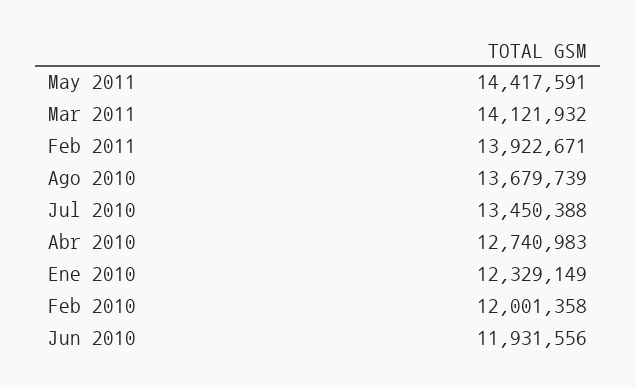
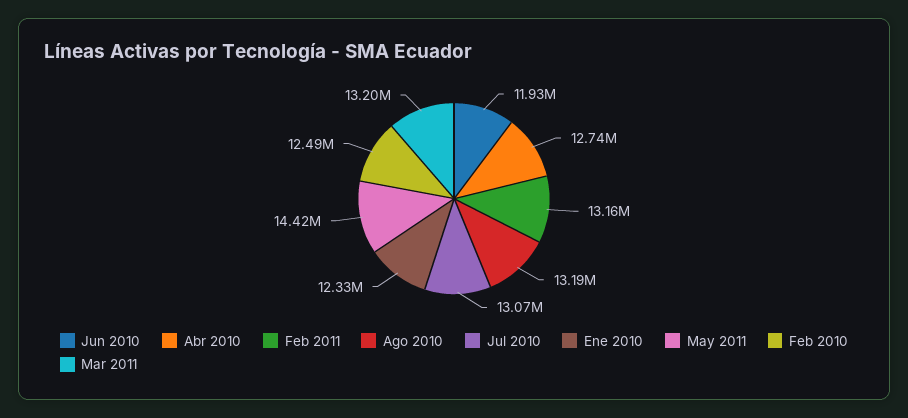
  {
    "May 2011": 14417591,
-   "Mar 2011": 14121932,
+   "Mar 2011": 13200000,
-   "Feb 2011": 13922671,
+   "Feb 2011": 13160000,
-   "Ago 2010": 13679739,
+   "Ago 2010": 13190000,
-   "Jul 2010": 13450388,
+   "Jul 2010": 13070000,
    "Abr 2010": 12740983,
    "Ene 2010": 12329149,
-   "Feb 2010": 12001358,
+   "Feb 2010": 12490000,
    "Jun 2010": 11931556
  }

